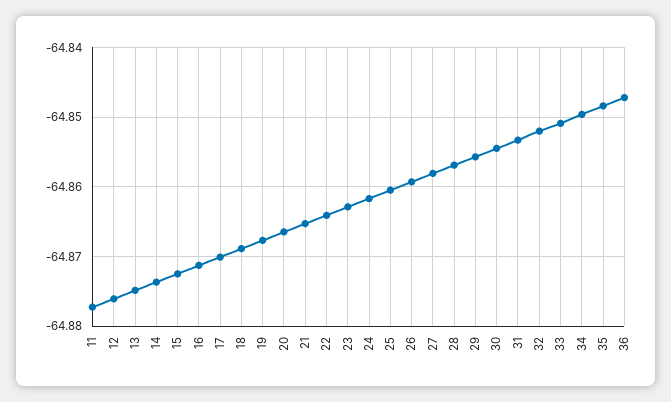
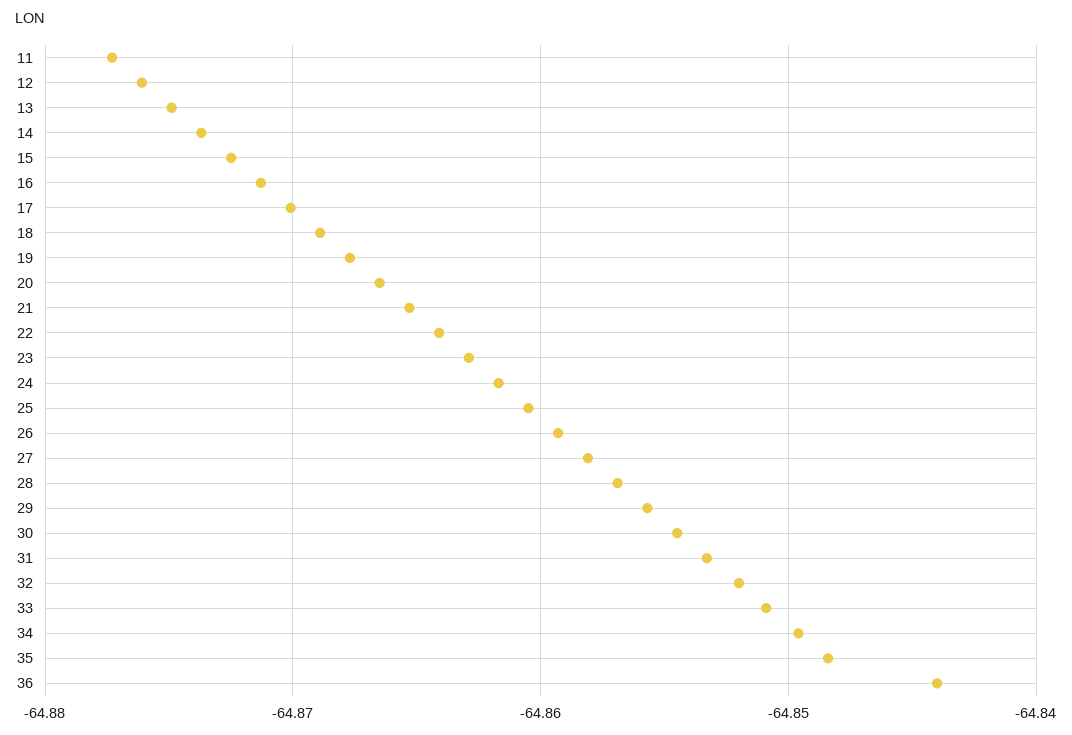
  {
    "11": -64.877,
    "12": -64.876,
    "13": -64.875,
    "14": -64.874,
    "15": -64.873,
    "16": -64.871,
    "17": -64.87,
    "18": -64.869,
    "19": -64.868,
    "20": -64.867,
    "21": -64.865,
    "22": -64.864,
    "23": -64.863,
    "24": -64.862,
    "25": -64.861,
    "26": -64.859,
    "27": -64.858,
    "28": -64.857,
    "29": -64.856,
    "30": -64.855,
    "31": -64.853,
    "32": -64.852,
    "33": -64.851,
    "34": -64.85,
    "35": -64.848,
-   "36": -64.847
+   "36": -64.844
  }

